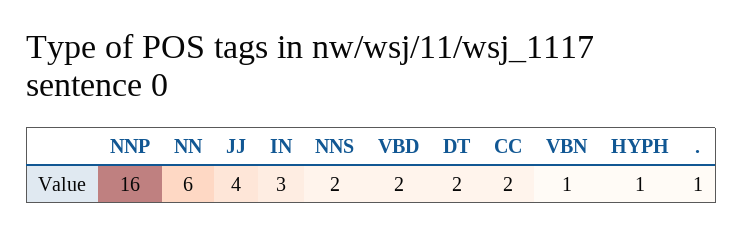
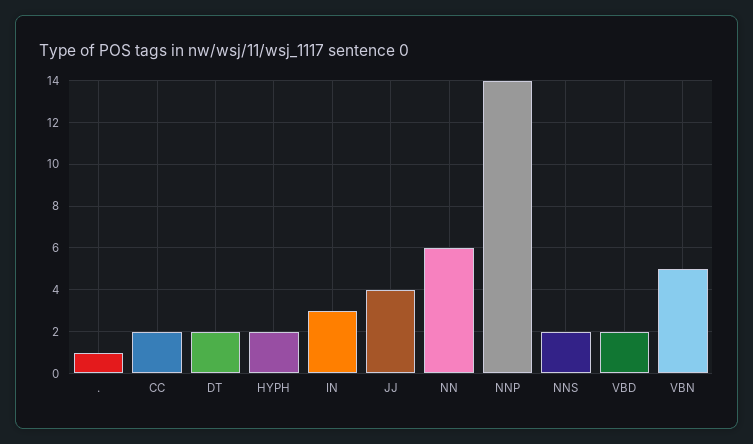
  {
-   "NNP": 16,
+   "NNP": 14,
    "NN": 6,
    "JJ": 4,
    "IN": 3,
    "NNS": 2,
    "VBD": 2,
    "DT": 2,
    "CC": 2,
-   "VBN": 1,
+   "VBN": 5,
-   "HYPH": 1,
+   "HYPH": 2,
    ".": 1
  }

